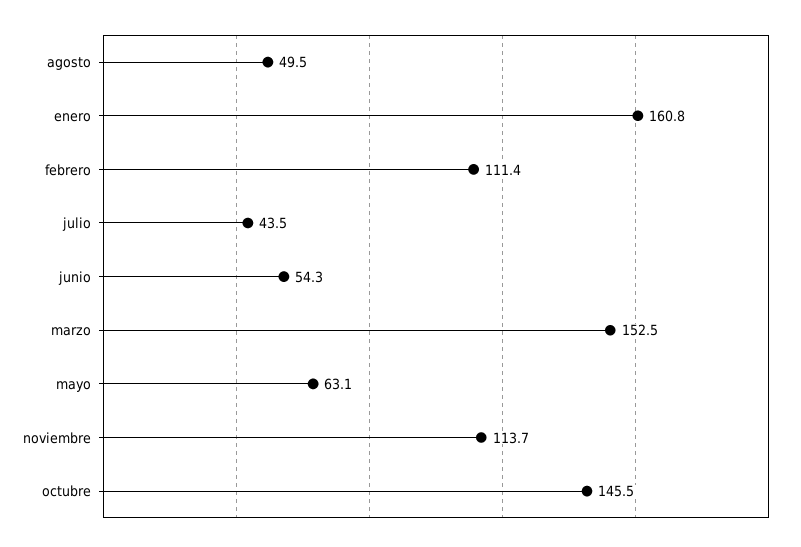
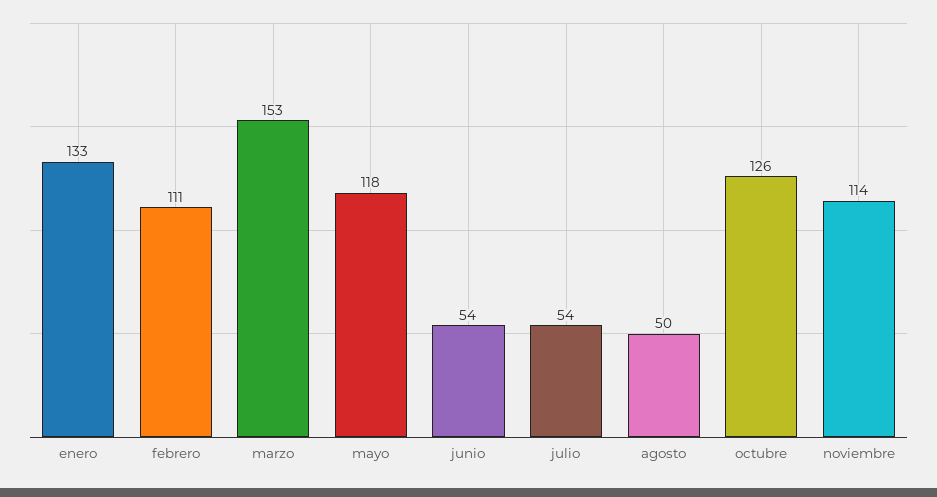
  {
    "agosto": 49.5,
-   "enero": 160.8,
+   "enero": 133,
    "febrero": 111.4,
-   "julio": 43.5,
+   "julio": 54,
    "junio": 54.3,
    "marzo": 152.5,
-   "mayo": 63.1,
+   "mayo": 118,
    "noviembre": 113.7,
-   "octubre": 145.5
+   "octubre": 126
  }

